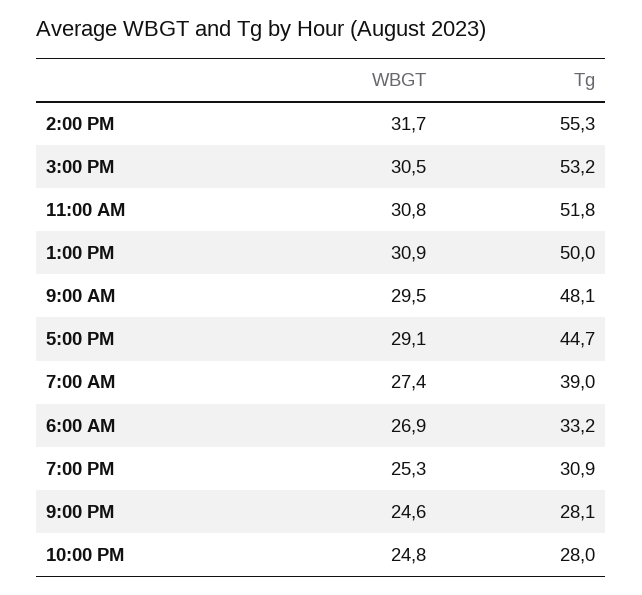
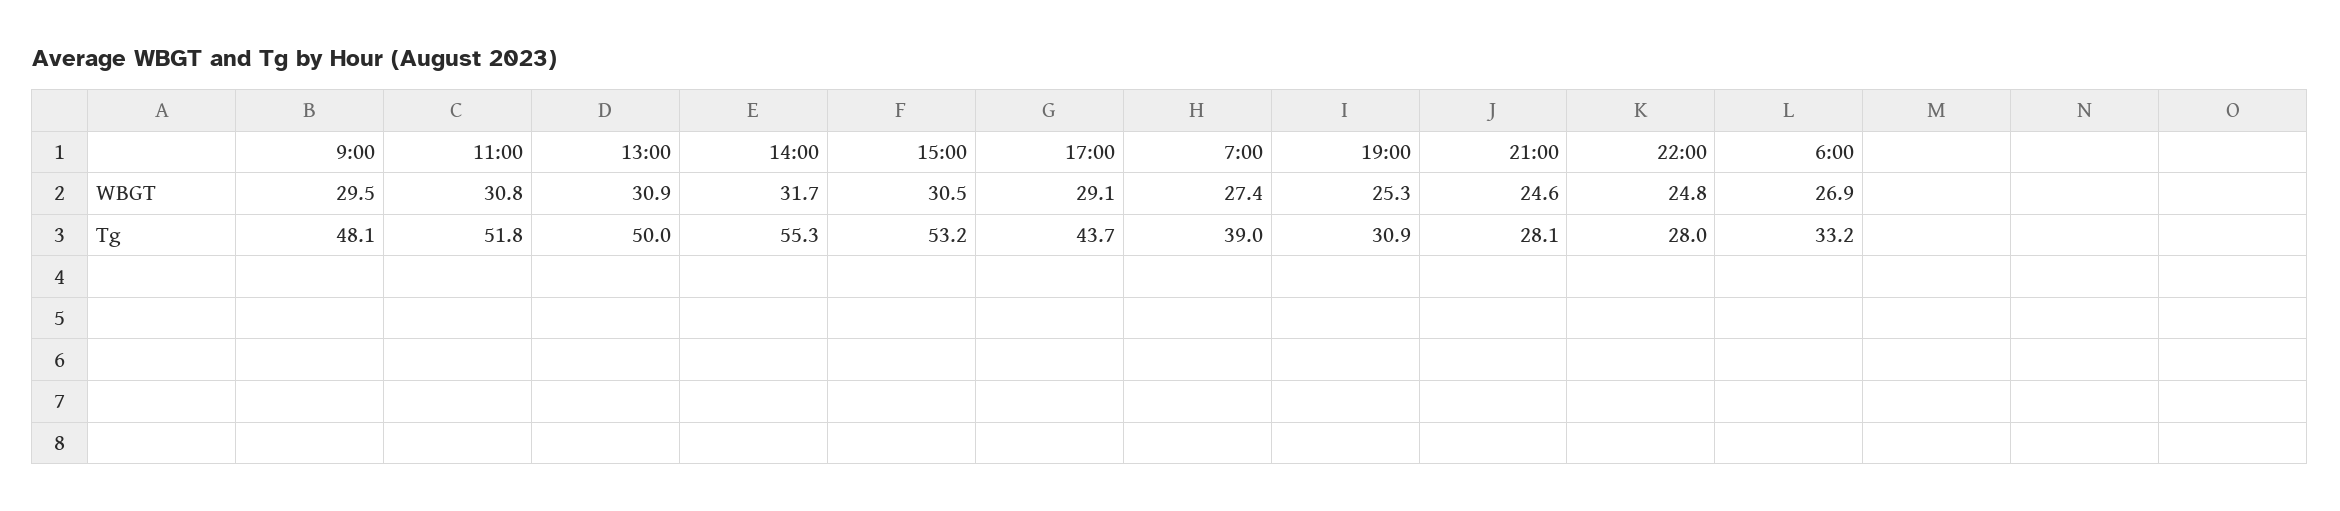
  {
    "WBGT": {
      "2:00 PM": 31.7,
      "3:00 PM": 30.5,
      "11:00 AM": 30.8,
      "1:00 PM": 30.9,
      "9:00 AM": 29.5,
      "5:00 PM": 29.1,
      "7:00 AM": 27.4,
      "6:00 AM": 26.9,
      "7:00 PM": 25.3,
      "9:00 PM": 24.6,
      "10:00 PM": 24.8
    },
    "Tg": {
      "2:00 PM": 55.3,
      "3:00 PM": 53.2,
      "11:00 AM": 51.8,
      "1:00 PM": 50,
      "9:00 AM": 48.1,
-     "5:00 PM": 44.7,
+     "5:00 PM": 43.7,
      "7:00 AM": 39,
      "6:00 AM": 33.2,
      "7:00 PM": 30.9,
      "9:00 PM": 28.1,
      "10:00 PM": 28
    }
  }

